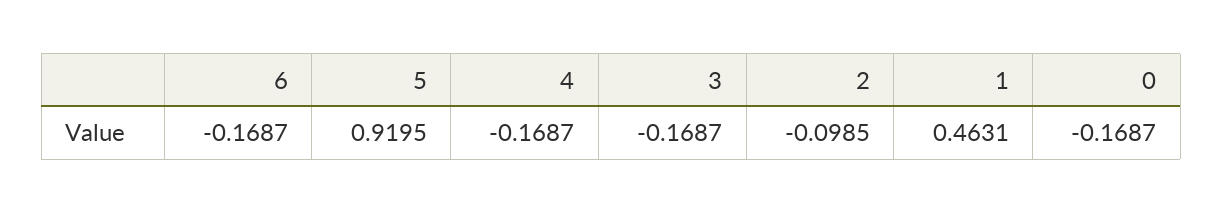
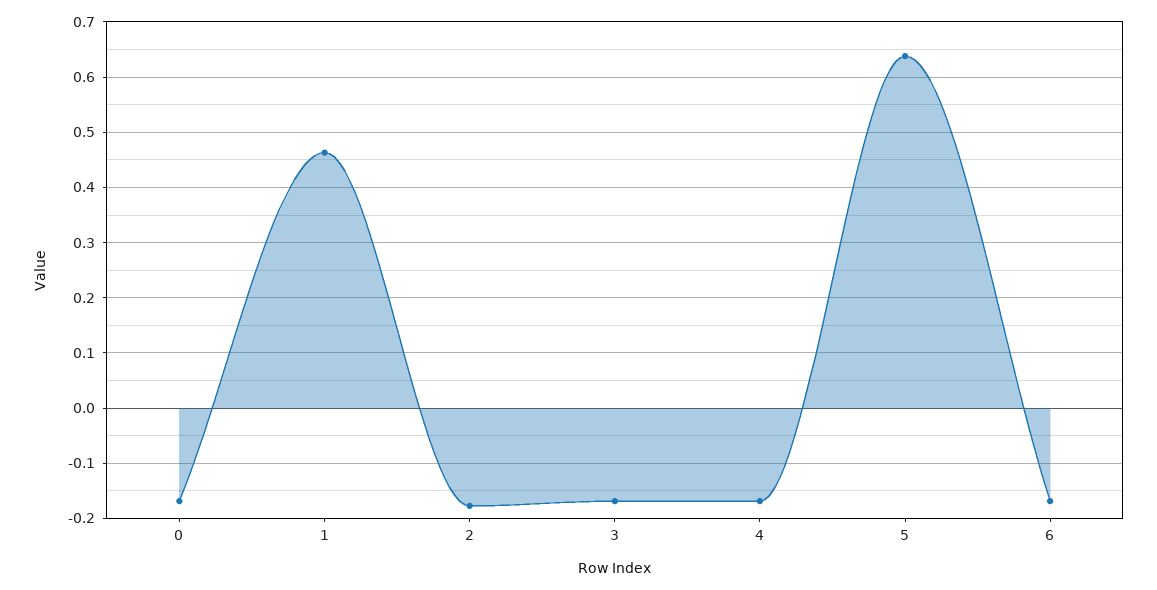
  {
    "6": -0.1687,
-   "5": 0.9195,
+   "5": 0.64,
    "4": -0.1687,
    "3": -0.1687,
-   "2": -0.0985,
+   "2": -0.18,
    "1": 0.4631,
    "0": -0.1687
  }

